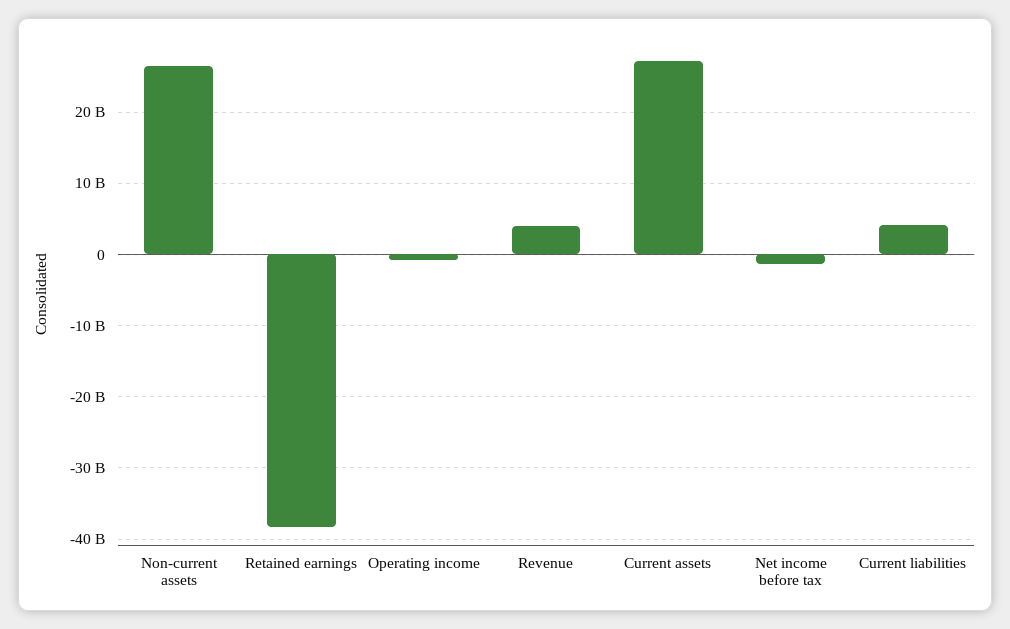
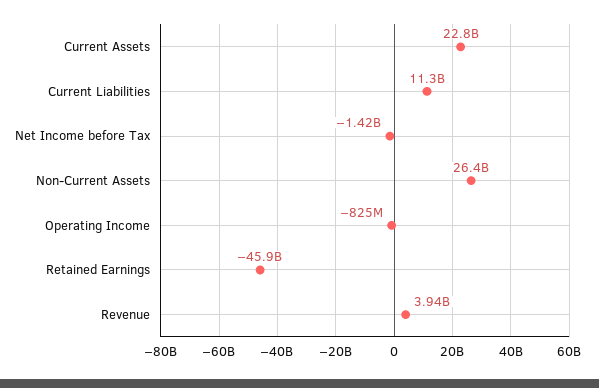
  {
    "Non-current assets": 26400000000,
-   "Retained earnings": -38000000000,
+   "Retained earnings": -45900000000,
    "Operating income": -825000000,
    "Revenue": 3940000000,
-   "Current assets": 27000000000,
+   "Current assets": 22800000000,
    "Net income before tax": -1420000000,
-   "Current liabilities": 4000000000
+   "Current liabilities": 11300000000
  }

